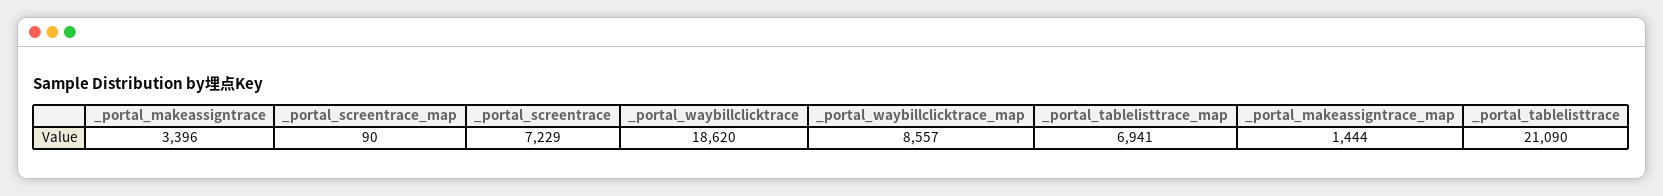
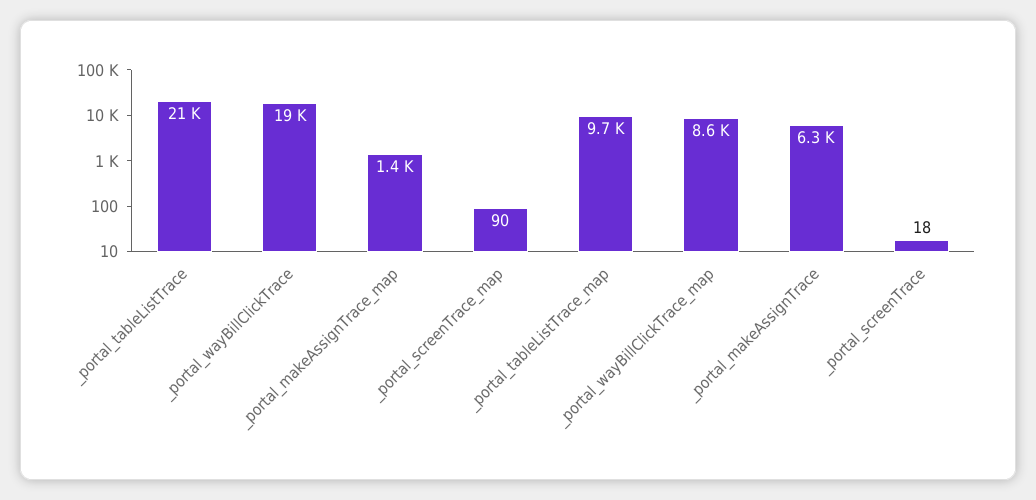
  {
-   "_portal_makeassigntrace": 3396,
+   "_portal_makeassigntrace": 6300,
    "_portal_screentrace_map": 90,
-   "_portal_screentrace": 7229,
+   "_portal_screentrace": 18,
    "_portal_waybillclicktrace": 18620,
    "_portal_waybillclicktrace_map": 8557,
-   "_portal_tablelisttrace_map": 6941,
+   "_portal_tablelisttrace_map": 9700,
    "_portal_makeassigntrace_map": 1444,
    "_portal_tablelisttrace": 21090
  }

